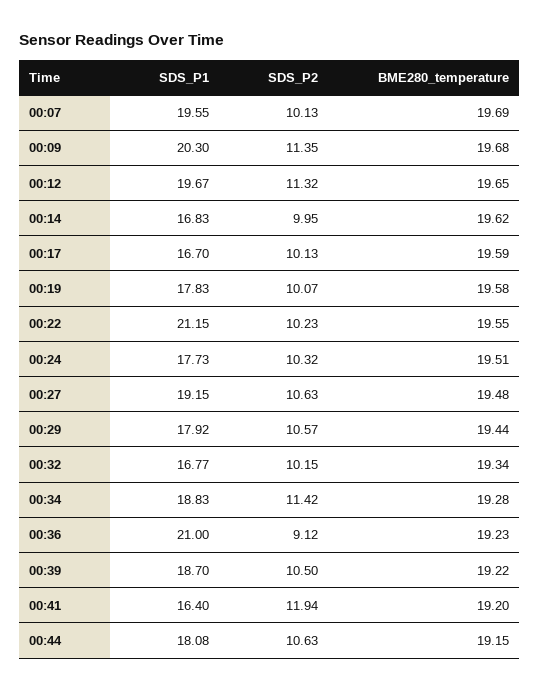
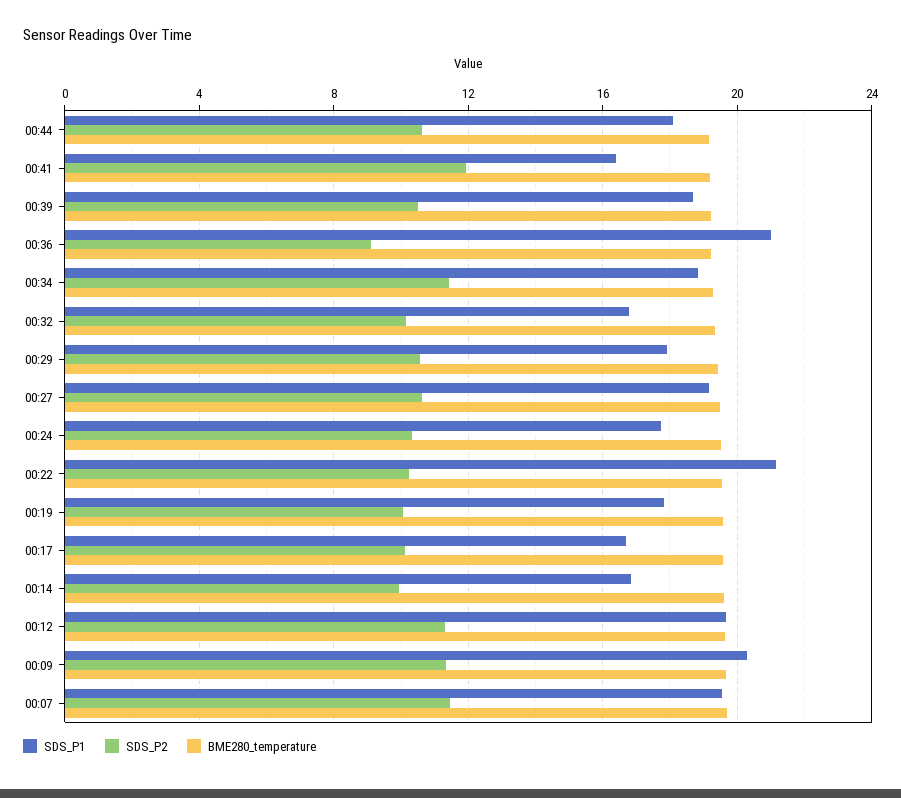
  {
    "SDS_P1": {
      "00:07": 19.55,
      "00:09": 20.3,
      "00:12": 19.67,
      "00:14": 16.83,
      "00:17": 16.7,
      "00:19": 17.83,
      "00:22": 21.15,
      "00:24": 17.73,
      "00:27": 19.15,
      "00:29": 17.92,
      "00:32": 16.77,
      "00:34": 18.83,
      "00:36": 21,
      "00:39": 18.7,
      "00:41": 16.4,
      "00:44": 18.08
    },
    "SDS_P2": {
-     "00:07": 10.13,
+     "00:07": 11.5,
      "00:09": 11.35,
      "00:12": 11.32,
      "00:14": 9.95,
      "00:17": 10.13,
      "00:19": 10.07,
      "00:22": 10.23,
      "00:24": 10.32,
      "00:27": 10.63,
      "00:29": 10.57,
      "00:32": 10.15,
      "00:34": 11.42,
      "00:36": 9.12,
      "00:39": 10.5,
      "00:41": 11.94,
      "00:44": 10.63
    },
    "BME280_temperature": {
      "00:07": 19.69,
      "00:09": 19.68,
      "00:12": 19.65,
      "00:14": 19.62,
      "00:17": 19.59,
      "00:19": 19.58,
      "00:22": 19.55,
      "00:24": 19.51,
      "00:27": 19.48,
      "00:29": 19.44,
      "00:32": 19.34,
      "00:34": 19.28,
      "00:36": 19.23,
      "00:39": 19.22,
      "00:41": 19.2,
      "00:44": 19.15
    }
  }

